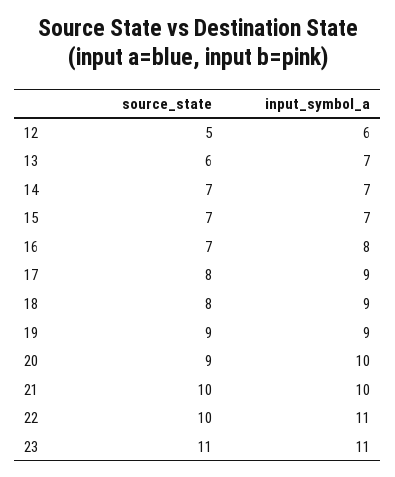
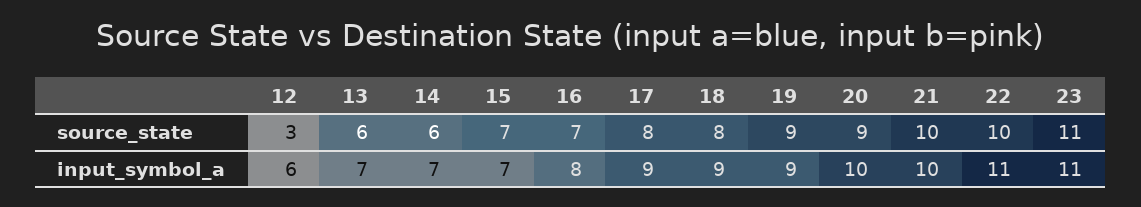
  {
    "source_state": {
-     "12": 5,
+     "12": 3,
      "13": 6,
-     "14": 7,
+     "14": 6,
      "15": 7,
      "16": 7,
      "17": 8,
      "18": 8,
      "19": 9,
      "20": 9,
      "21": 10,
      "22": 10,
      "23": 11
    },
    "input_symbol_a": {
      "12": 6,
      "13": 7,
      "14": 7,
      "15": 7,
      "16": 8,
      "17": 9,
      "18": 9,
      "19": 9,
      "20": 10,
      "21": 10,
      "22": 11,
      "23": 11
    }
  }

